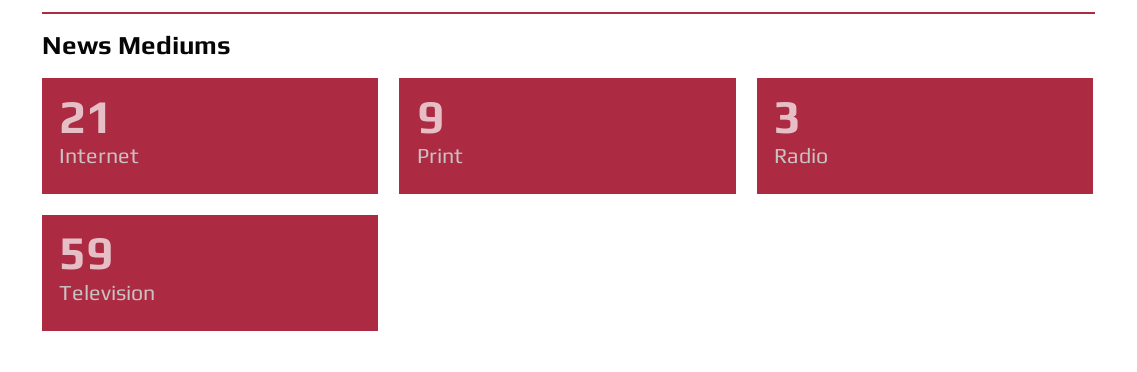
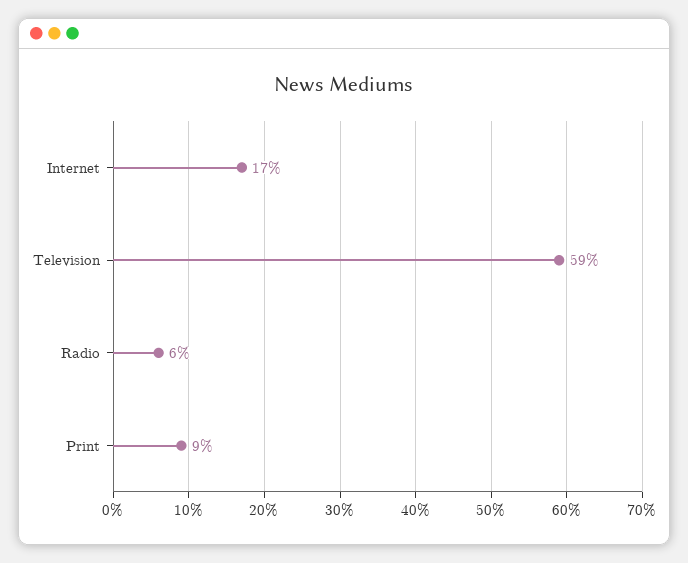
  {
-   "Internet": 21,
+   "Internet": 17,
    "Print": 9,
-   "Radio": 3,
+   "Radio": 6,
    "Television": 59
  }

